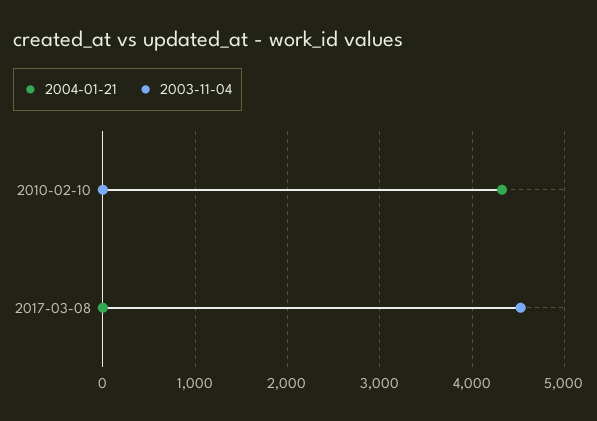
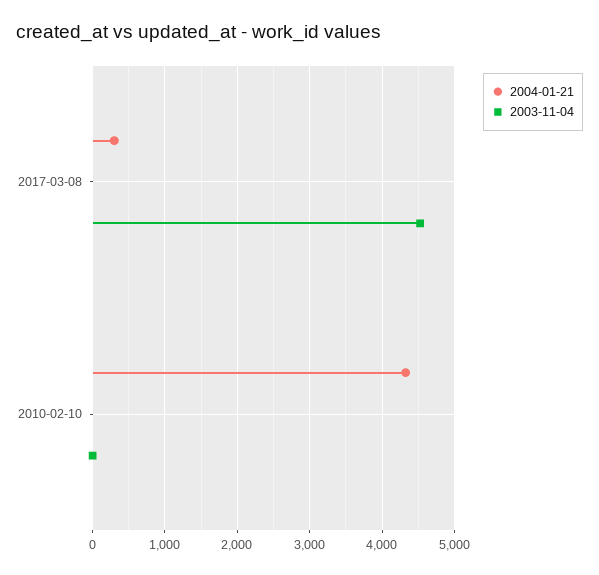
  {
    "2004-01-21": {
      "2010-02-10": 4300,
-     "2017-03-08": 0
+     "2017-03-08": 300
    },
    "2003-11-04": {
      "2010-02-10": 0,
      "2017-03-08": 4500
    }
  }

